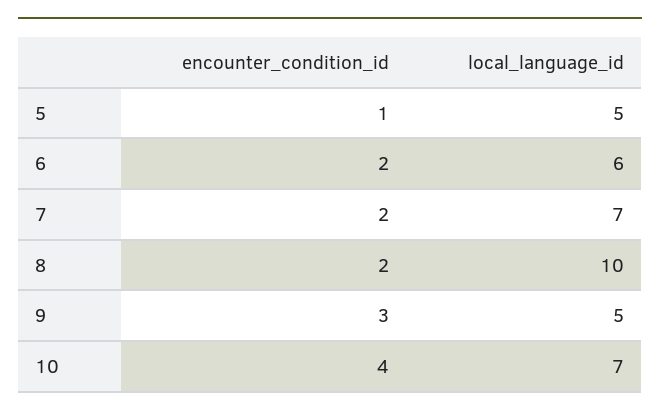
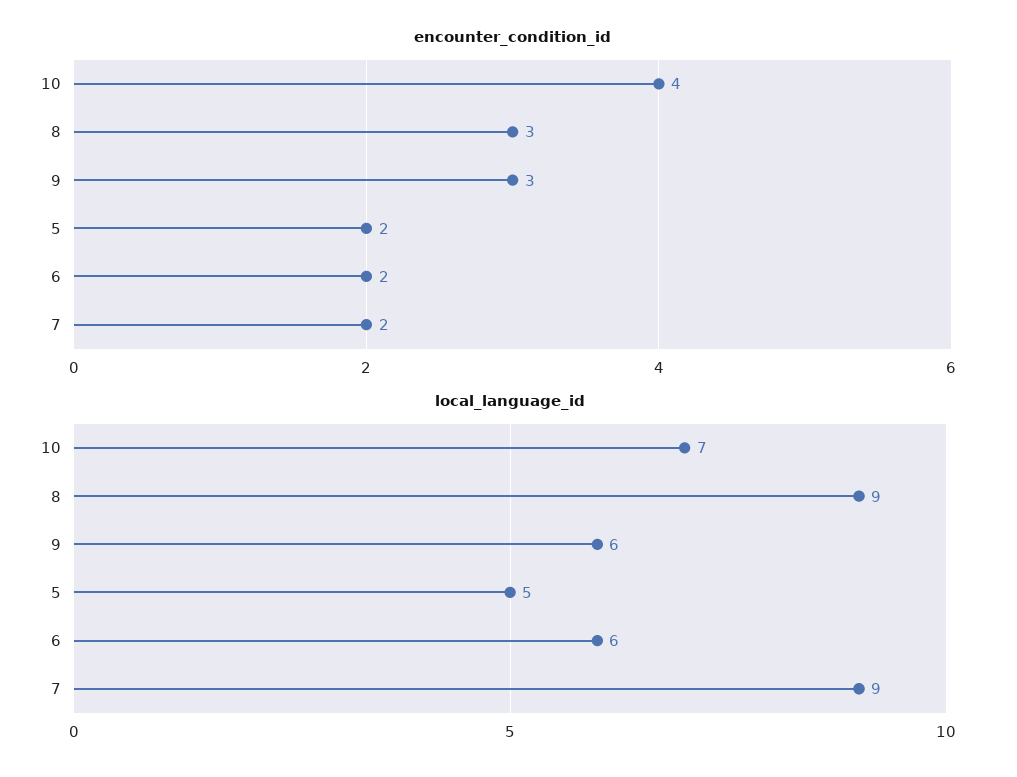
  {
    "encounter_condition_id": {
-     "5": 1,
+     "5": 2,
      "6": 2,
      "7": 2,
-     "8": 2,
+     "8": 3,
      "9": 3,
      "10": 4
    },
    "local_language_id": {
      "5": 5,
      "6": 6,
-     "7": 7,
+     "7": 9,
-     "8": 10,
+     "8": 9,
-     "9": 5,
+     "9": 6,
      "10": 7
    }
  }

